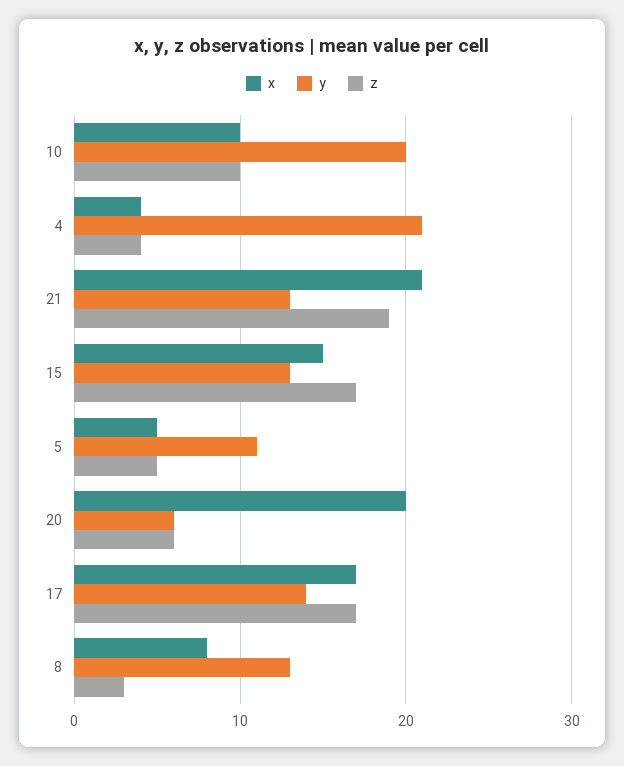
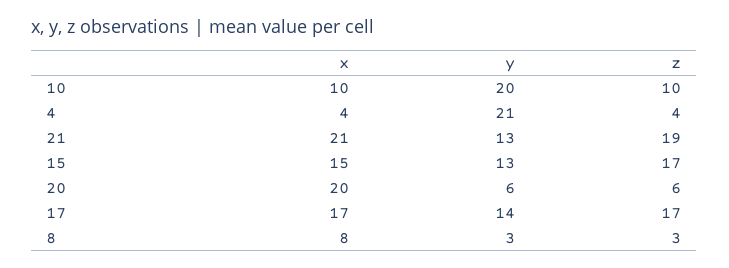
  {
    "x": {
      "10": 10,
      "4": 4,
      "21": 21,
      "15": 15,
-     "5": 5,
      "20": 20,
      "17": 17,
      "8": 8
    },
    "y": {
      "10": 20,
      "4": 21,
      "21": 13,
      "15": 13,
-     "5": 11,
      "20": 6,
      "17": 14,
-     "8": 13
+     "8": 3
    },
    "z": {
      "10": 10,
      "4": 4,
      "21": 19,
      "15": 17,
-     "5": 5,
      "20": 6,
      "17": 17,
      "8": 3
    }
  }

